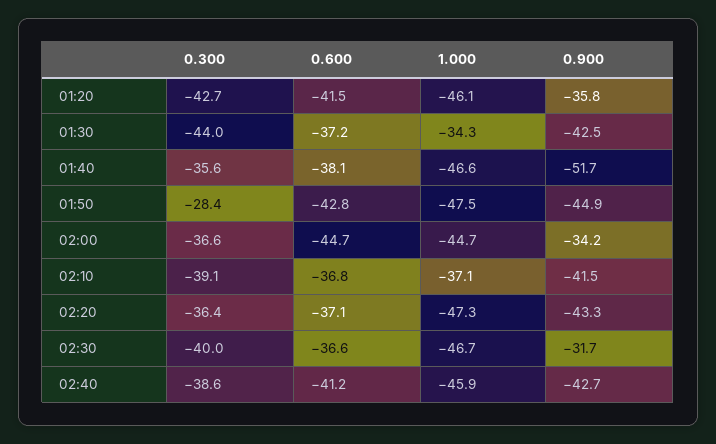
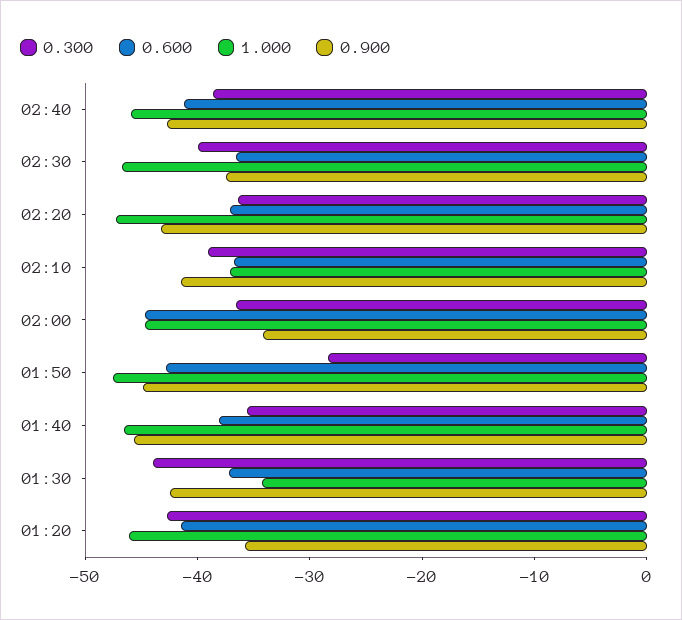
  {
    "0.300": {
      "01:20": -42.7,
      "01:30": -44,
      "01:40": -35.6,
      "01:50": -28.4,
      "02:00": -36.6,
      "02:10": -39.1,
      "02:20": -36.4,
      "02:30": -40,
      "02:40": -38.6
    },
    "0.600": {
      "01:20": -41.5,
      "01:30": -37.2,
      "01:40": -38.1,
      "01:50": -42.8,
      "02:00": -44.7,
      "02:10": -36.8,
      "02:20": -37.1,
      "02:30": -36.6,
      "02:40": -41.2
    },
    "1.000": {
      "01:20": -46.1,
      "01:30": -34.3,
      "01:40": -46.6,
      "01:50": -47.5,
      "02:00": -44.7,
      "02:10": -37.1,
      "02:20": -47.3,
      "02:30": -46.7,
      "02:40": -45.9
    },
    "0.900": {
      "01:20": -35.8,
      "01:30": -42.5,
-     "01:40": -51.7,
+     "01:40": -46,
      "01:50": -44.9,
      "02:00": -34.2,
      "02:10": -41.5,
      "02:20": -43.3,
-     "02:30": -31.7,
+     "02:30": -38,
      "02:40": -42.7
    }
  }

